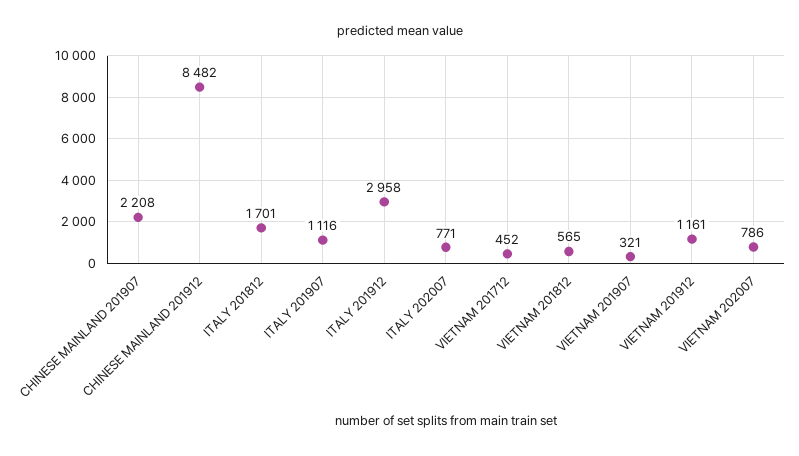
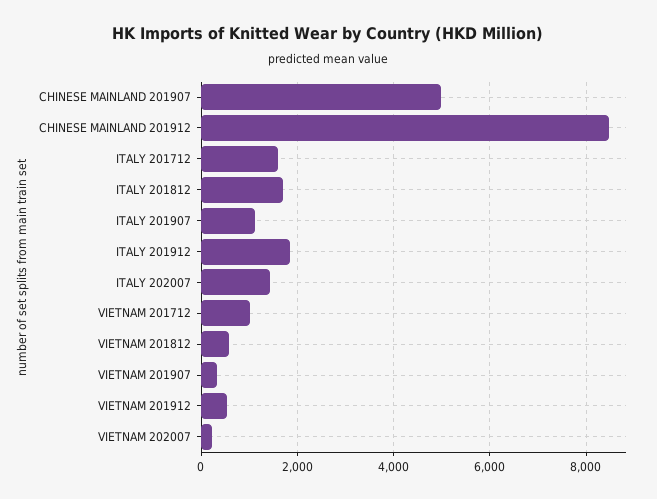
  {
-   "CHINESE MAINLAND 201907": 2208,
+   "CHINESE MAINLAND 201907": 5000,
    "CHINESE MAINLAND 201912": 8482,
    "ITALY 201812": 1701,
    "ITALY 201907": 1116,
-   "ITALY 201912": 2958,
+   "ITALY 201912": 1800,
-   "ITALY 202007": 771,
+   "ITALY 202007": 1400,
-   "VIETNAM 201712": 452,
+   "VIETNAM 201712": 1000,
    "VIETNAM 201812": 565,
    "VIETNAM 201907": 321,
-   "VIETNAM 201912": 1161,
+   "VIETNAM 201912": 600,
-   "VIETNAM 202007": 786
+   "VIETNAM 202007": 200,
+   "ITALY 201712": 1600
  }

